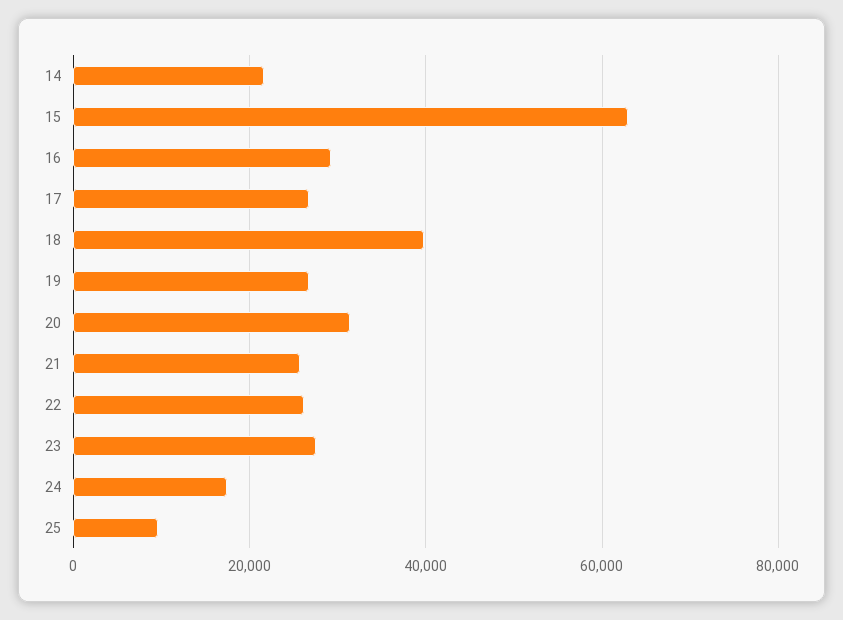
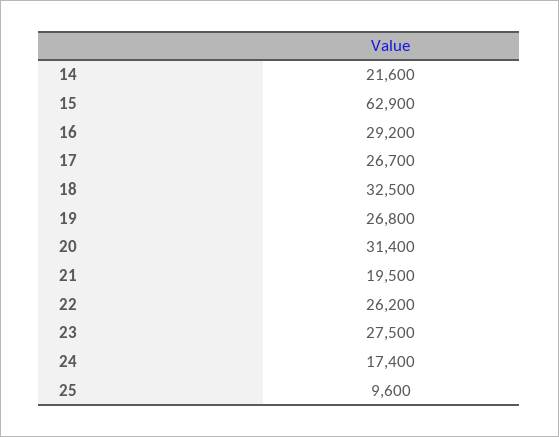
  {
    "14": 21600,
    "15": 62900,
    "16": 29200,
    "17": 26700,
-   "18": 40000,
+   "18": 32500,
    "19": 26800,
    "20": 31400,
-   "21": 26000,
+   "21": 19500,
    "22": 26200,
    "23": 27500,
    "24": 17400,
    "25": 9600
  }

